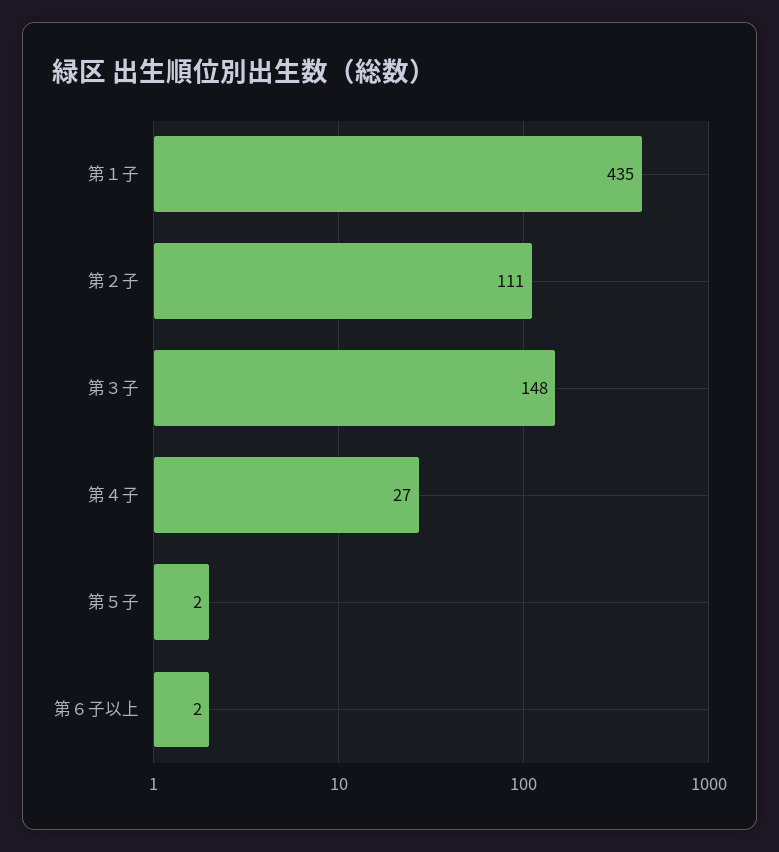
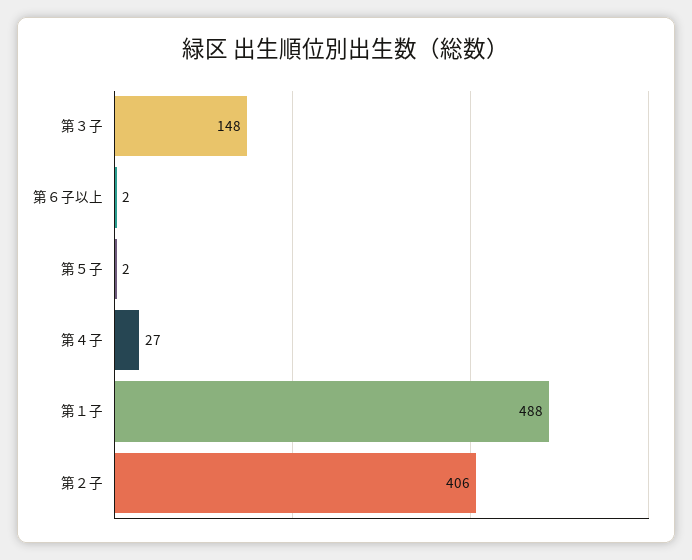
  {
-   "第１子": 435,
+   "第１子": 488,
-   "第２子": 111,
+   "第２子": 406,
    "第３子": 148,
    "第４子": 27,
    "第５子": 2,
    "第６子以上": 2
  }

